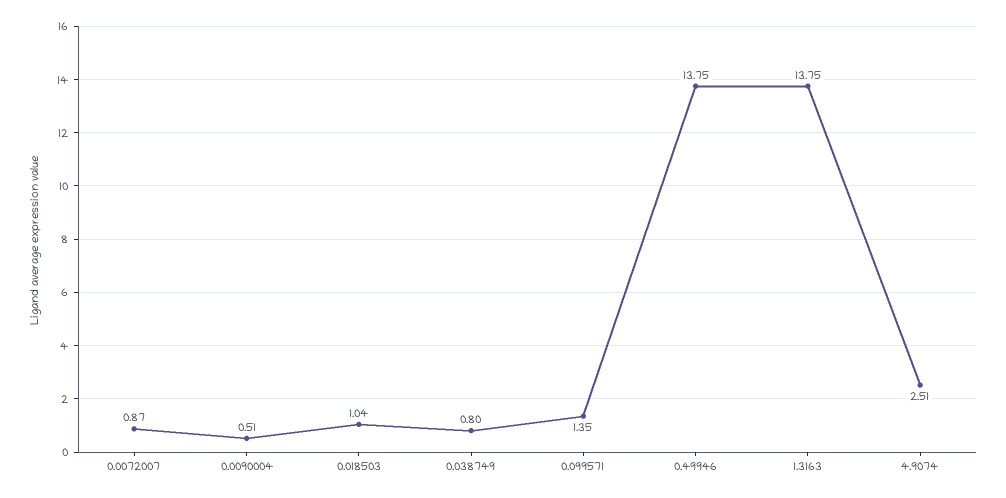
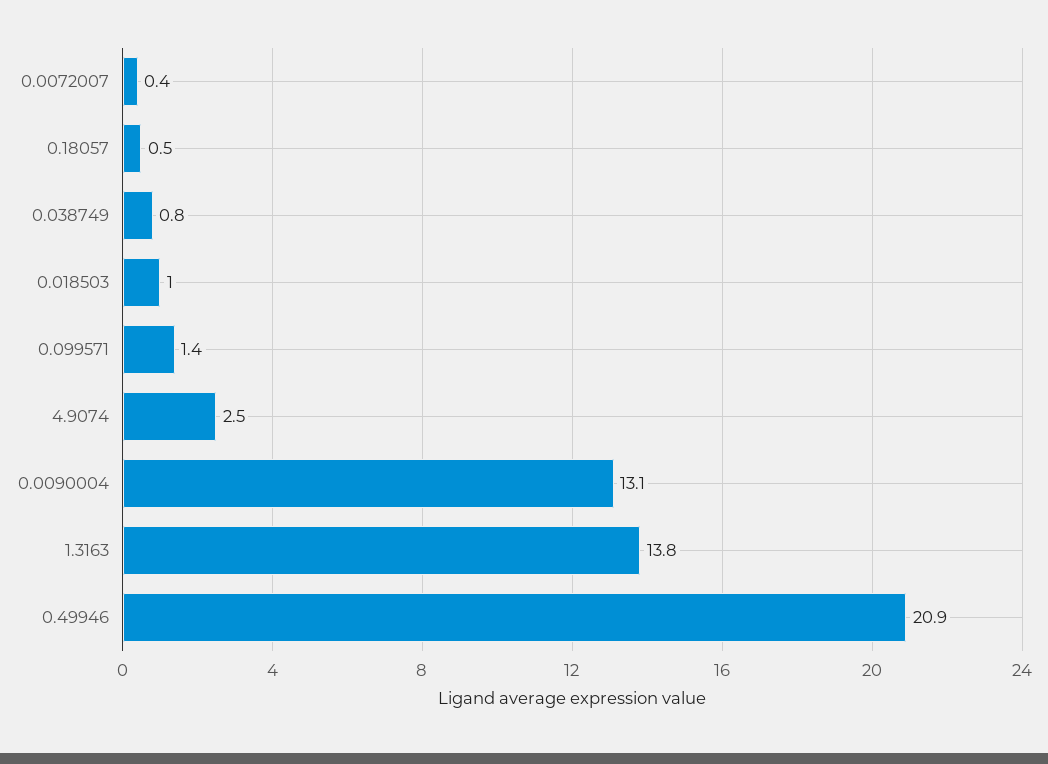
  {
-   "0.0072007": 0.87,
+   "0.0072007": 0.4,
-   "0.0090004": 0.51,
+   "0.0090004": 13.1,
    "0.018503": 1.04,
    "0.038749": 0.8,
    "0.099571": 1.35,
-   "0.49946": 13.75,
+   "0.49946": 20.9,
    "1.3163": 13.75,
-   "4.9074": 2.51
+   "4.9074": 2.51,
+   "0.18057": 0.5
  }

